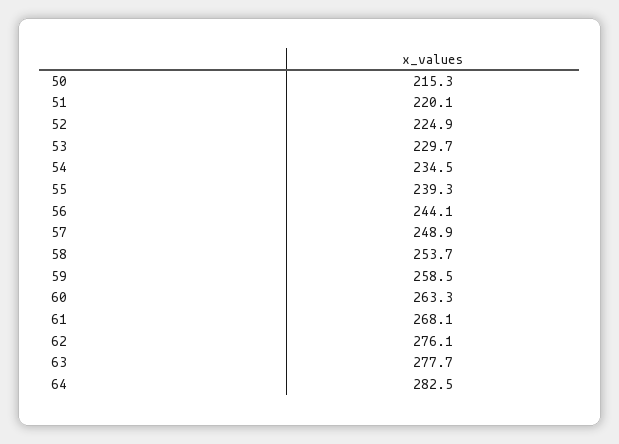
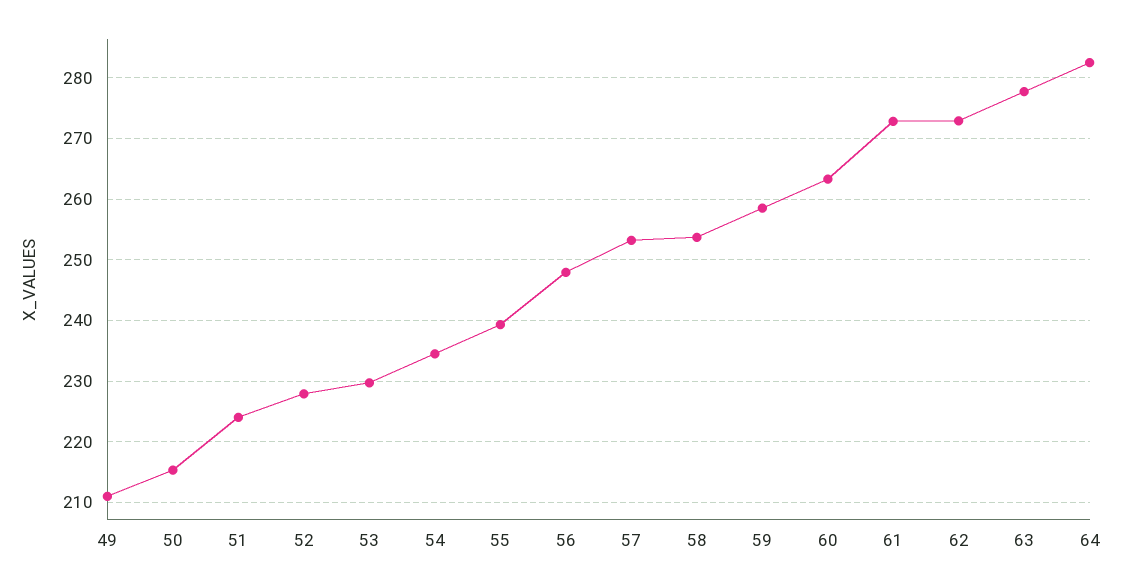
  {
    "50": 215.3,
-   "51": 220.1,
+   "51": 224,
-   "52": 224.9,
+   "52": 228,
    "53": 229.7,
    "54": 234.5,
    "55": 239.3,
-   "56": 244.1,
+   "56": 248,
-   "57": 248.9,
+   "57": 253,
    "58": 253.7,
    "59": 258.5,
    "60": 263.3,
-   "61": 268.1,
+   "61": 273,
-   "62": 276.1,
+   "62": 273,
    "63": 277.7,
-   "64": 282.5
+   "64": 282.5,
+   "49": 211
  }

